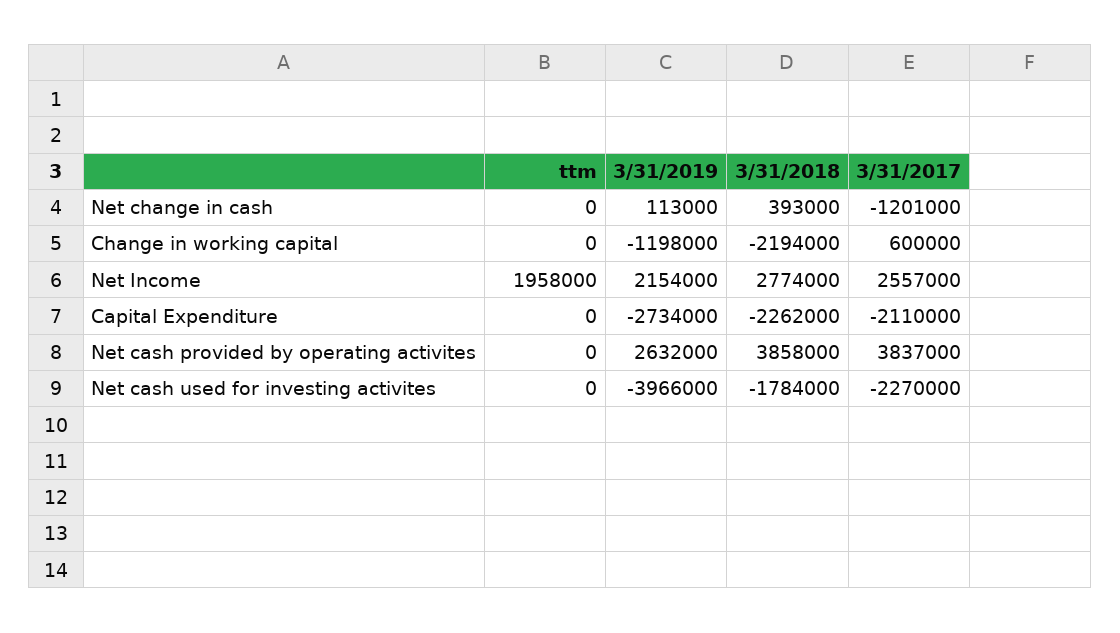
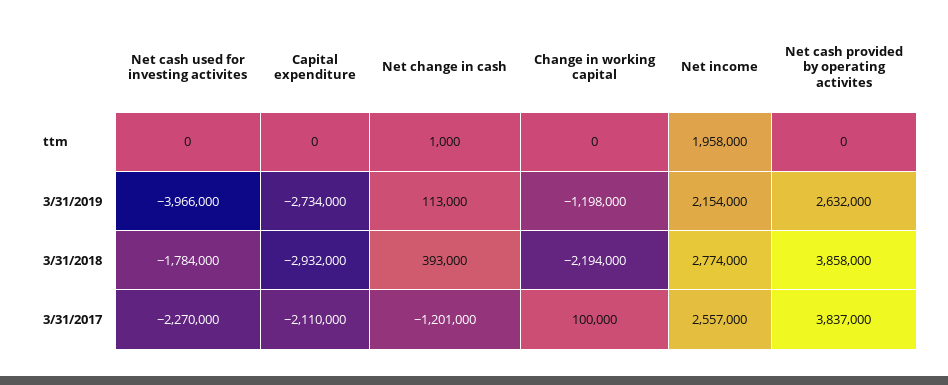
  {
    "ttm": {
-     "Net change in cash": 0,
+     "Net change in cash": 1000,
      "Change in working capital": 0,
      "Net Income": 1958000,
      "Capital Expenditure": 0,
      "Net cash provided by operating activites": 0,
      "Net cash used for investing activites": 0
    },
    "3/31/2019": {
      "Net change in cash": 113000,
      "Change in working capital": -1198000,
      "Net Income": 2154000,
      "Capital Expenditure": -2734000,
      "Net cash provided by operating activites": 2632000,
      "Net cash used for investing activites": -3966000
    },
    "3/31/2018": {
      "Net change in cash": 393000,
      "Change in working capital": -2194000,
      "Net Income": 2774000,
-     "Capital Expenditure": -2262000,
+     "Capital Expenditure": -2932000,
      "Net cash provided by operating activites": 3858000,
      "Net cash used for investing activites": -1784000
    },
    "3/31/2017": {
      "Net change in cash": -1201000,
-     "Change in working capital": 600000,
+     "Change in working capital": 100000,
      "Net Income": 2557000,
      "Capital Expenditure": -2110000,
      "Net cash provided by operating activites": 3837000,
      "Net cash used for investing activites": -2270000
    }
  }

